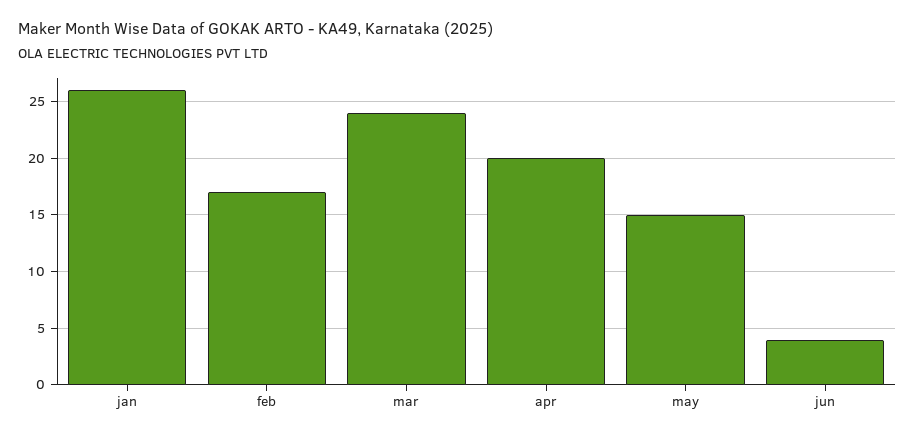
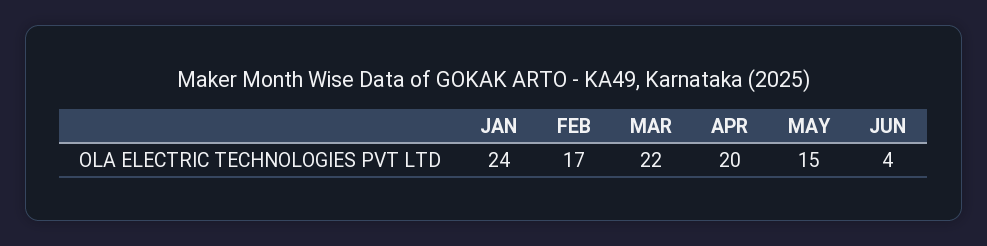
  {
-   "jan": 26,
+   "jan": 24,
    "feb": 17,
-   "mar": 24,
+   "mar": 22,
    "apr": 20,
    "may": 15,
    "jun": 4
  }

